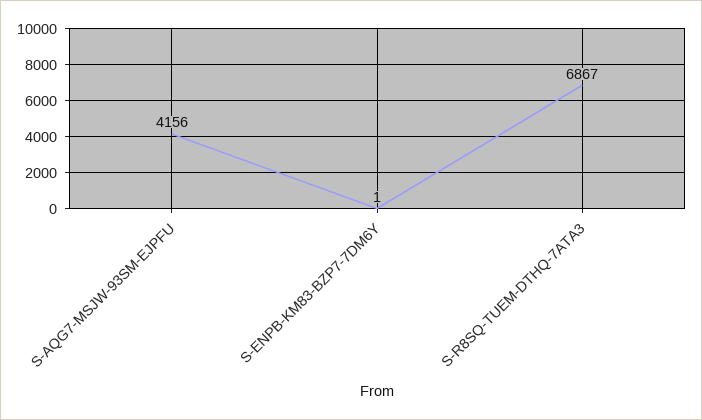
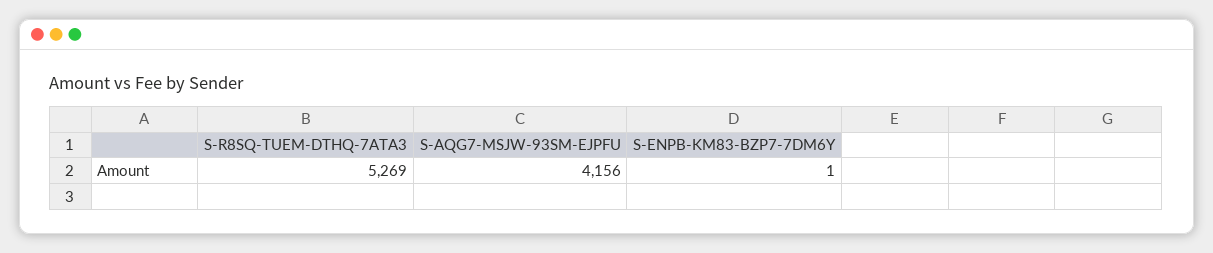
  {
    "S-AQG7-MSJW-93SM-EJPFU": 4156,
    "S-ENPB-KM83-BZP7-7DM6Y": 1,
-   "S-R8SQ-TUEM-DTHQ-7ATA3": 6867
+   "S-R8SQ-TUEM-DTHQ-7ATA3": 5269
  }

